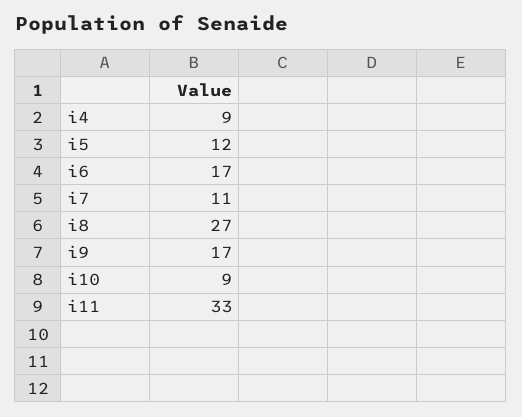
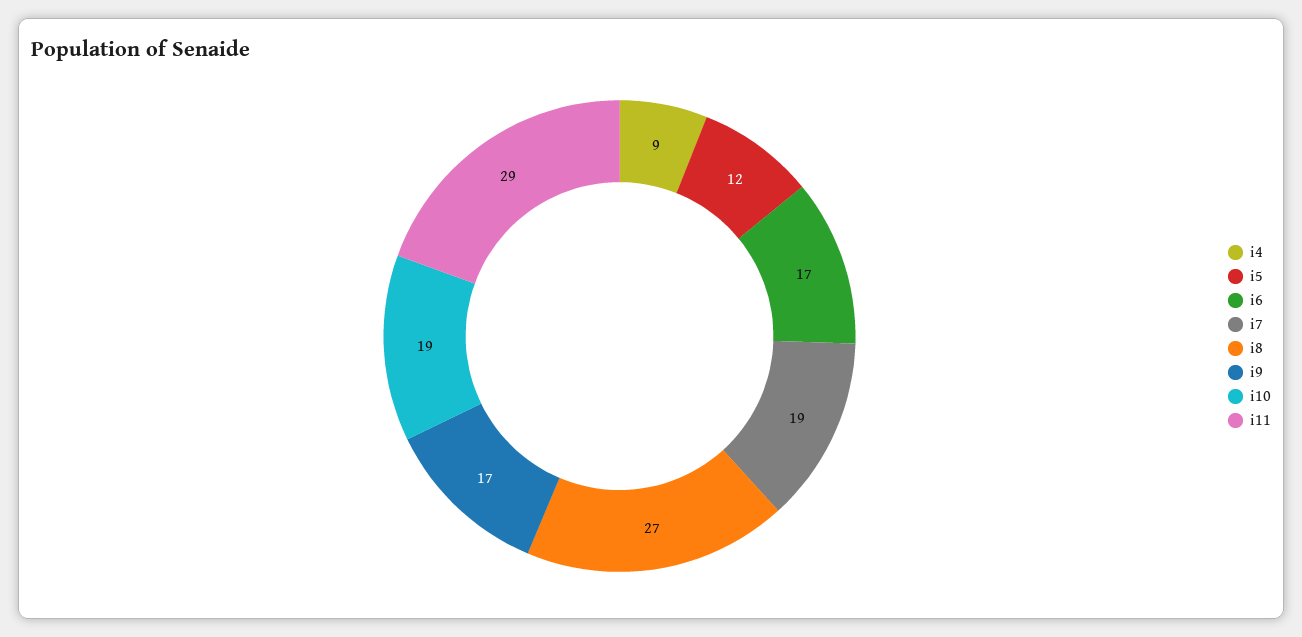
  {
    "i4": 9,
    "i5": 12,
    "i6": 17,
-   "i7": 11,
+   "i7": 19,
    "i8": 27,
    "i9": 17,
-   "i10": 9,
+   "i10": 19,
-   "i11": 33
+   "i11": 29
  }

